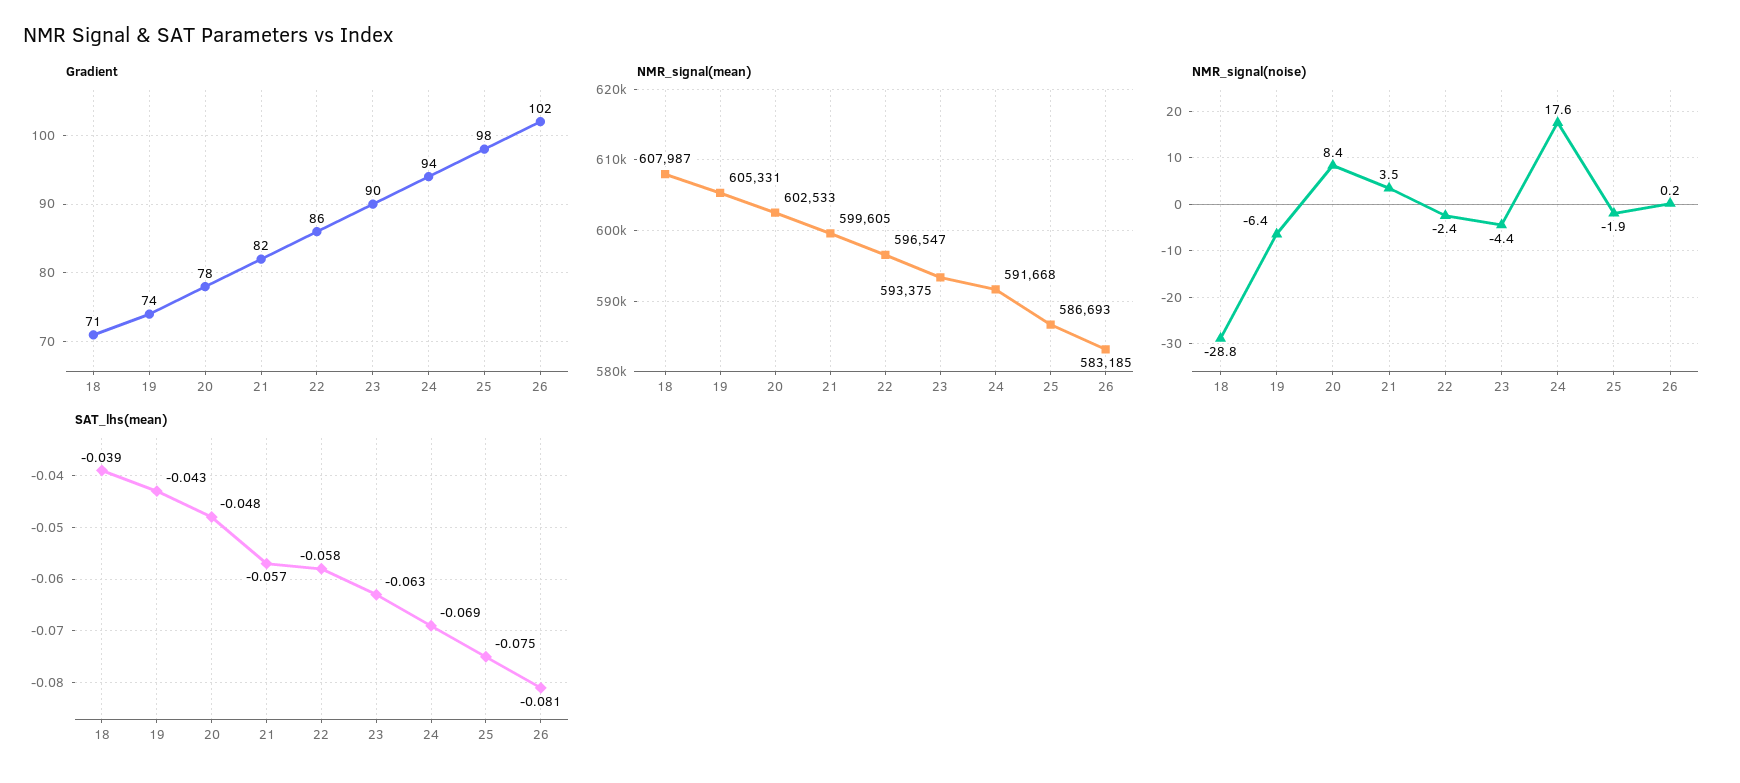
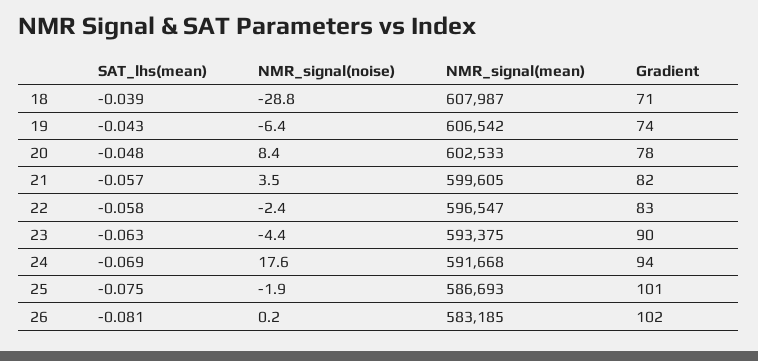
  {
    "Gradient": {
      "18": 71,
      "19": 74,
      "20": 78,
      "21": 82,
-     "22": 86,
+     "22": 83,
      "23": 90,
      "24": 94,
-     "25": 98,
+     "25": 101,
      "26": 102
    },
    "NMR_signal(mean)": {
      "18": 607987,
-     "19": 605331,
+     "19": 606542,
      "20": 602533,
      "21": 599605,
      "22": 596547,
      "23": 593375,
      "24": 591668,
      "25": 586693,
      "26": 583185
    },
    "NMR_signal(noise)": {
      "18": -28.8,
      "19": -6.4,
      "20": 8.4,
      "21": 3.5,
      "22": -2.4,
      "23": -4.4,
      "24": 17.6,
      "25": -1.9,
      "26": 0.2
    },
    "SAT_lhs(mean)": {
      "18": -0.039,
      "19": -0.043,
      "20": -0.048,
      "21": -0.057,
      "22": -0.058,
      "23": -0.063,
      "24": -0.069,
      "25": -0.075,
      "26": -0.081
    }
  }

